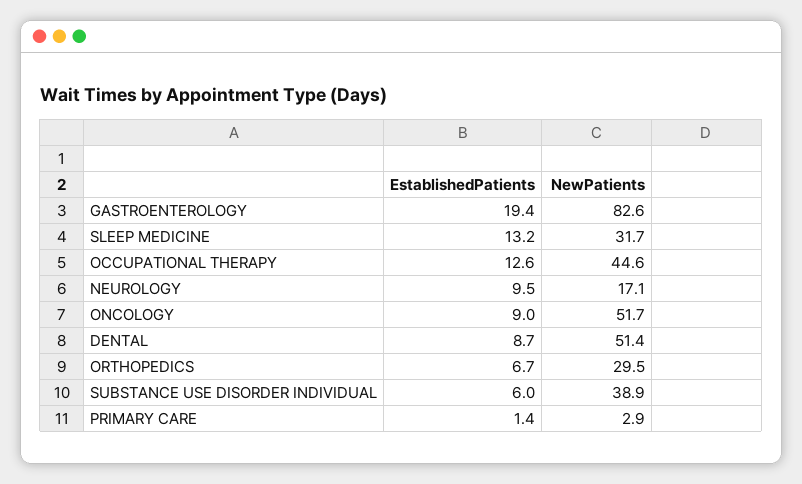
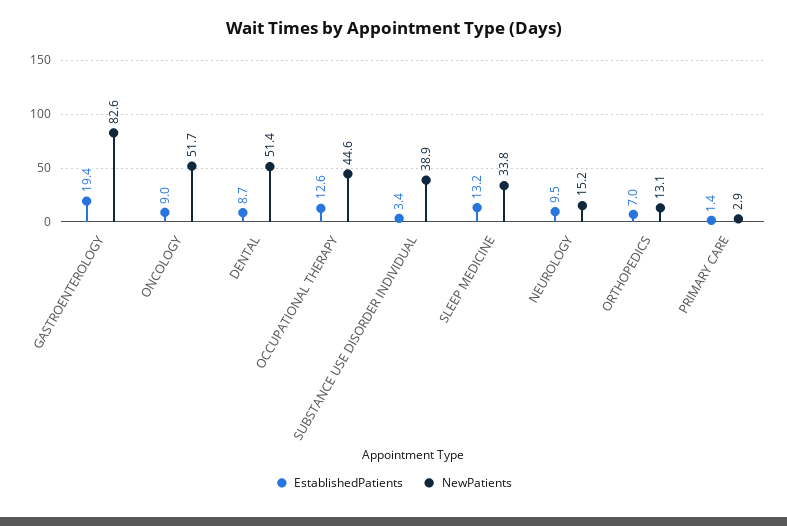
  {
    "EstablishedPatients": {
      "GASTROENTEROLOGY": 19.4,
      "SLEEP MEDICINE": 13.2,
      "OCCUPATIONAL THERAPY": 12.6,
      "NEUROLOGY": 9.5,
      "ONCOLOGY": 9,
      "DENTAL": 8.7,
-     "ORTHOPEDICS": 6.7,
+     "ORTHOPEDICS": 7,
-     "SUBSTANCE USE DISORDER INDIVIDUAL": 6,
+     "SUBSTANCE USE DISORDER INDIVIDUAL": 3.4,
      "PRIMARY CARE": 1.4
    },
    "NewPatients": {
      "GASTROENTEROLOGY": 82.6,
-     "SLEEP MEDICINE": 31.7,
+     "SLEEP MEDICINE": 33.8,
      "OCCUPATIONAL THERAPY": 44.6,
-     "NEUROLOGY": 17.1,
+     "NEUROLOGY": 15.2,
      "ONCOLOGY": 51.7,
      "DENTAL": 51.4,
-     "ORTHOPEDICS": 29.5,
+     "ORTHOPEDICS": 13.1,
      "SUBSTANCE USE DISORDER INDIVIDUAL": 38.9,
      "PRIMARY CARE": 2.9
    }
  }

